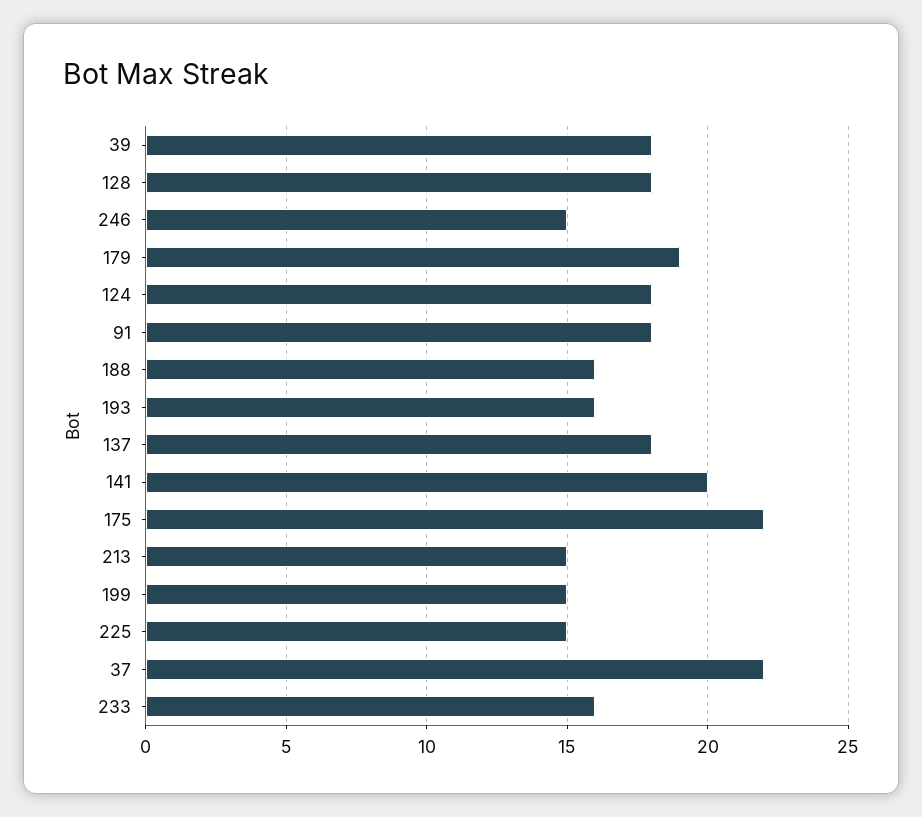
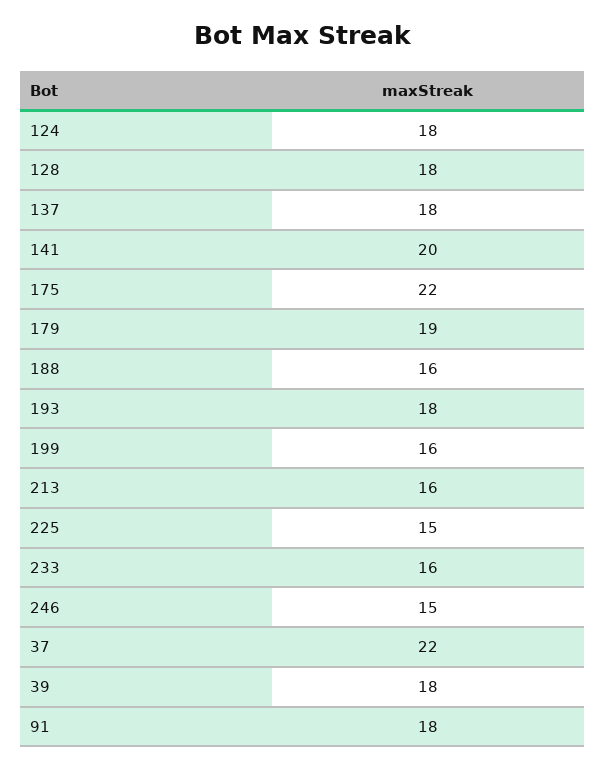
  {
    "39": 18,
    "128": 18,
    "246": 15,
    "179": 19,
    "124": 18,
    "91": 18,
    "188": 16,
-   "193": 16,
+   "193": 18,
    "137": 18,
    "141": 20,
    "175": 22,
-   "213": 15,
+   "213": 16,
-   "199": 15,
+   "199": 16,
    "225": 15,
    "37": 22,
    "233": 16
  }

